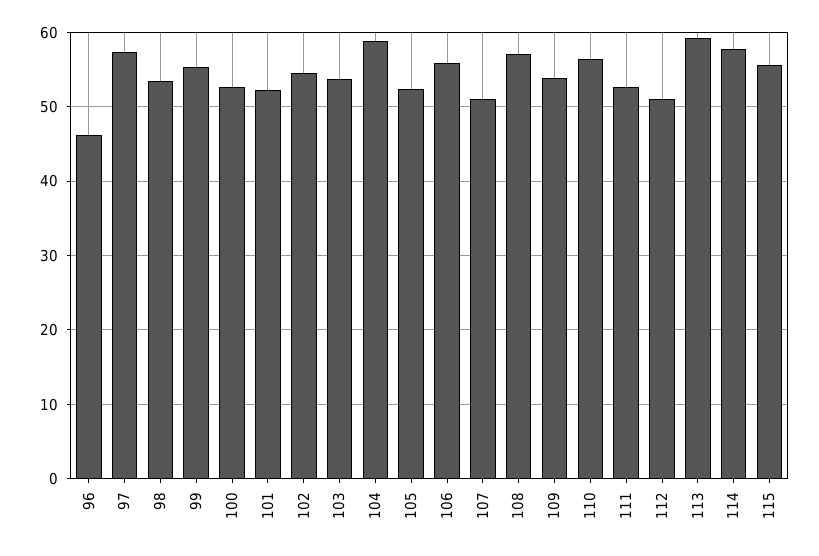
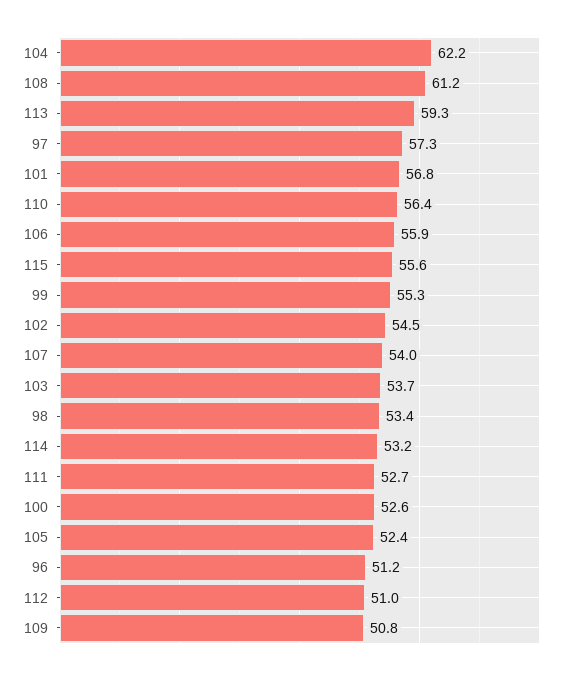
  {
-   "96": 46,
+   "96": 51.2,
    "97": 57.3,
    "98": 53.4,
    "99": 55.3,
    "100": 52.6,
-   "101": 52,
+   "101": 56.8,
    "102": 54.5,
    "103": 53.7,
-   "104": 59,
+   "104": 62.2,
    "105": 52.4,
    "106": 55.9,
-   "107": 51,
+   "107": 54,
-   "108": 57,
+   "108": 61.2,
-   "109": 54,
+   "109": 50.8,
    "110": 56.4,
    "111": 52.7,
    "112": 51,
    "113": 59.3,
-   "114": 58,
+   "114": 53.2,
    "115": 55.6
  }

